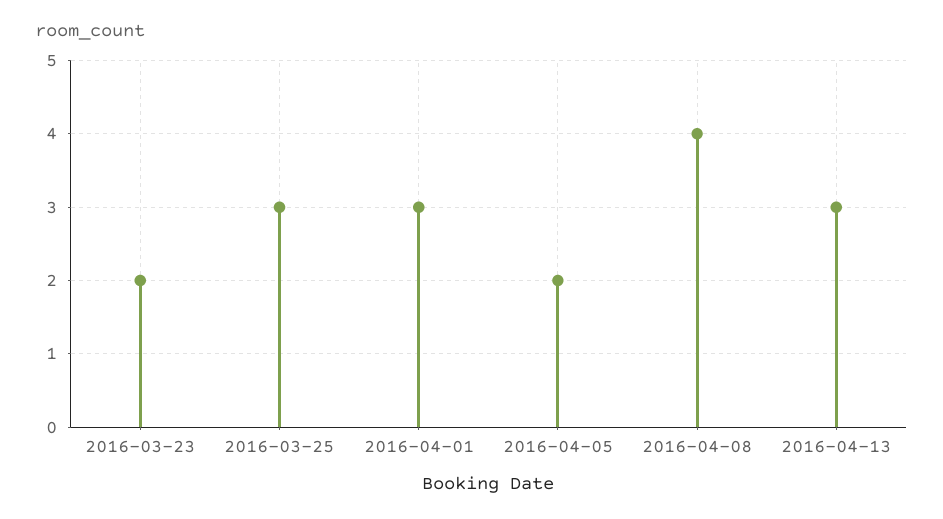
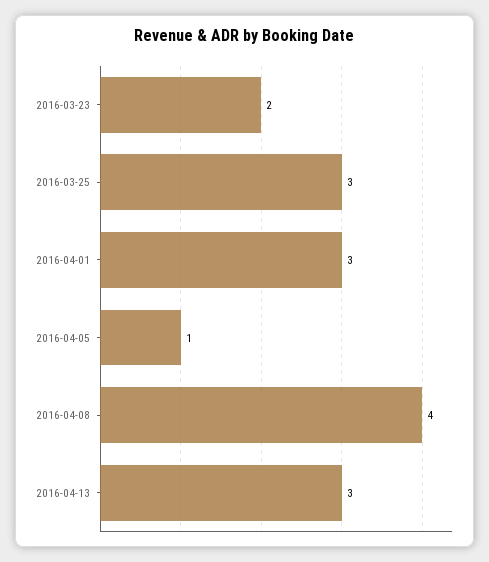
  {
    "2016-03-23": 2,
    "2016-03-25": 3,
    "2016-04-01": 3,
-   "2016-04-05": 2,
+   "2016-04-05": 1,
    "2016-04-08": 4,
    "2016-04-13": 3
  }

